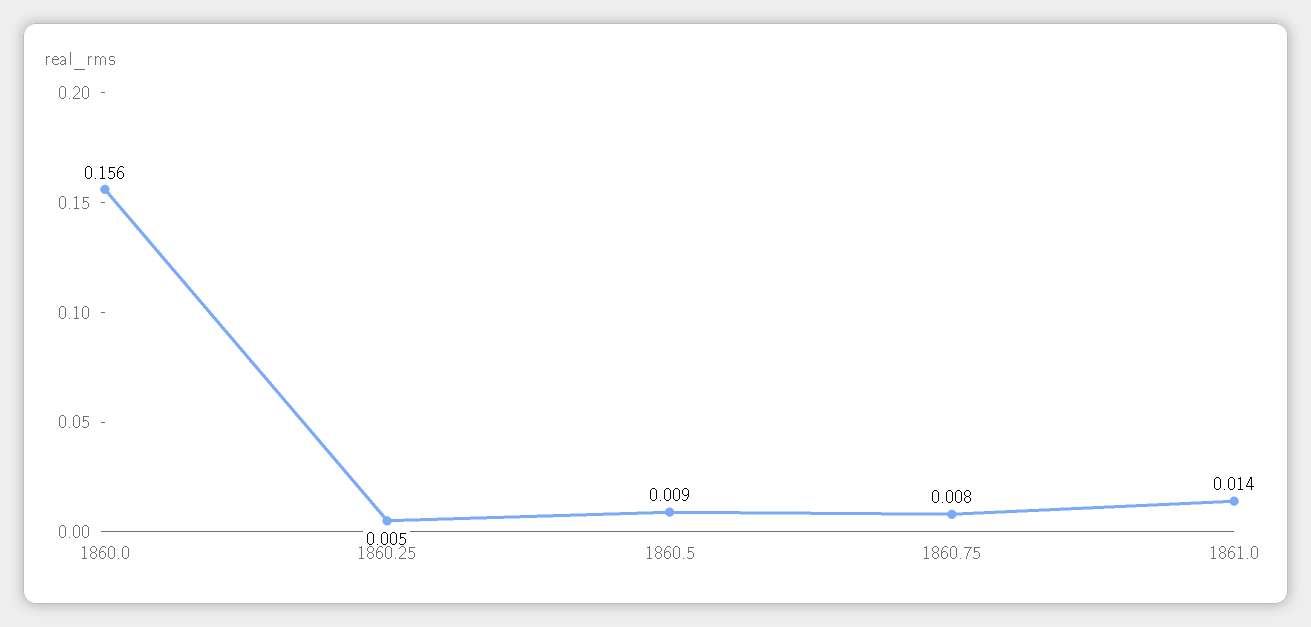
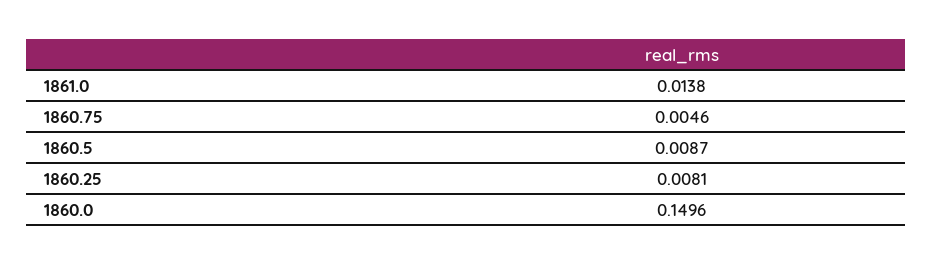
  {
-   "1860.0": 0.156,
+   "1860.0": 0.1496,
-   "1860.25": 0.005,
+   "1860.25": 0.0081,
    "1860.5": 0.0087,
-   "1860.75": 0.008,
+   "1860.75": 0.0046,
    "1861.0": 0.0138
  }

